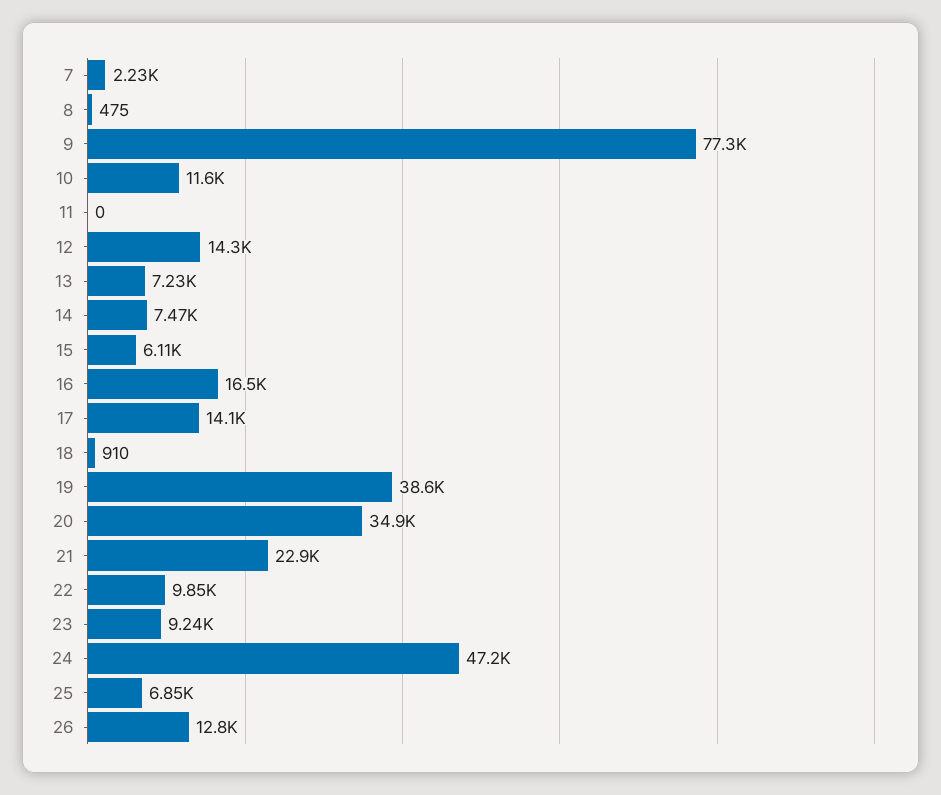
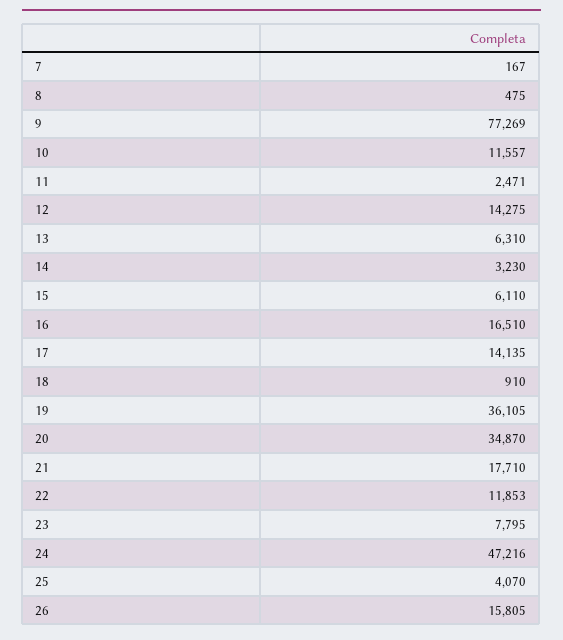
  {
-   "7": 2230,
+   "7": 167,
    "8": 475,
    "9": 77269,
    "10": 11557,
-   "11": 0,
+   "11": 2471,
    "12": 14275,
-   "13": 7230,
+   "13": 6310,
-   "14": 7470,
+   "14": 3230,
    "15": 6110,
    "16": 16510,
    "17": 14135,
    "18": 910,
-   "19": 38600,
+   "19": 36105,
    "20": 34870,
-   "21": 22900,
+   "21": 17710,
-   "22": 9850,
+   "22": 11853,
-   "23": 9240,
+   "23": 7795,
    "24": 47216,
-   "25": 6850,
+   "25": 4070,
-   "26": 12800
+   "26": 15805
  }

